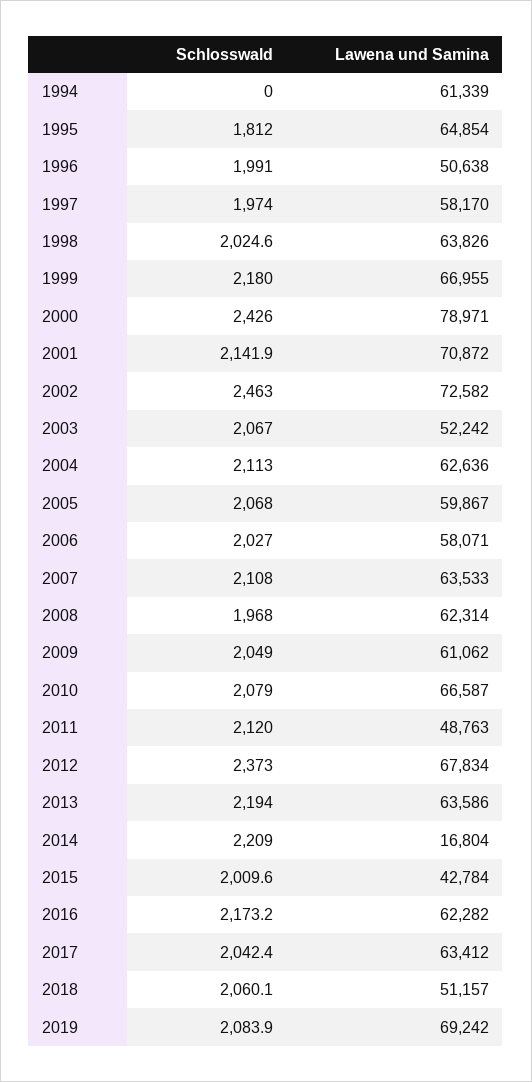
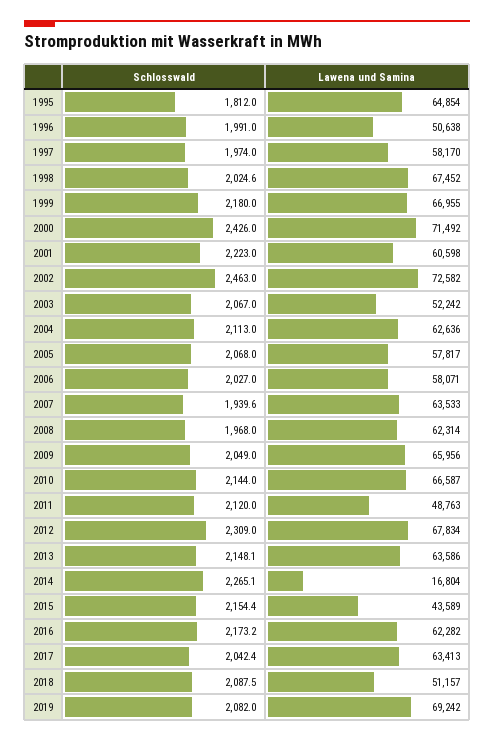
  {
    "Schlosswald": {
-     "1994": 0,
      "1995": 1812,
      "1996": 1991,
      "1997": 1974,
      "1998": 2024.6,
      "1999": 2180,
      "2000": 2426,
-     "2001": 2141.9,
+     "2001": 2223,
      "2002": 2463,
      "2003": 2067,
      "2004": 2113,
      "2005": 2068,
      "2006": 2027,
-     "2007": 2108,
+     "2007": 1939.6,
      "2008": 1968,
      "2009": 2049,
-     "2010": 2079,
+     "2010": 2144,
      "2011": 2120,
-     "2012": 2373,
+     "2012": 2309,
-     "2013": 2194,
+     "2013": 2148.1,
-     "2014": 2209,
+     "2014": 2265.1,
-     "2015": 2009.6,
+     "2015": 2154.4,
      "2016": 2173.2,
      "2017": 2042.4,
-     "2018": 2060.1,
+     "2018": 2087.5,
-     "2019": 2083.9
+     "2019": 2082
    },
    "Lawena und Samina": {
-     "1994": 61339,
      "1995": 64854,
      "1996": 50638,
      "1997": 58170,
-     "1998": 63826,
+     "1998": 67452,
      "1999": 66955,
-     "2000": 78971,
+     "2000": 71492,
-     "2001": 70872,
+     "2001": 60598,
      "2002": 72582,
      "2003": 52242,
      "2004": 62636,
-     "2005": 59867,
+     "2005": 57817,
      "2006": 58071,
      "2007": 63533,
      "2008": 62314,
-     "2009": 61062,
+     "2009": 65956,
      "2010": 66587,
      "2011": 48763,
      "2012": 67834,
      "2013": 63586,
      "2014": 16804,
-     "2015": 42784,
+     "2015": 43589,
      "2016": 62282,
-     "2017": 63412,
+     "2017": 63413,
      "2018": 51157,
      "2019": 69242
    }
  }

